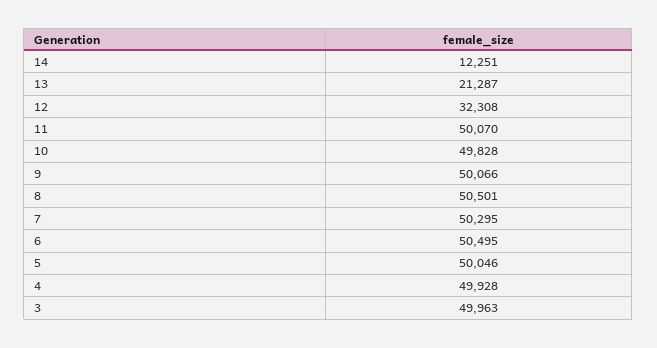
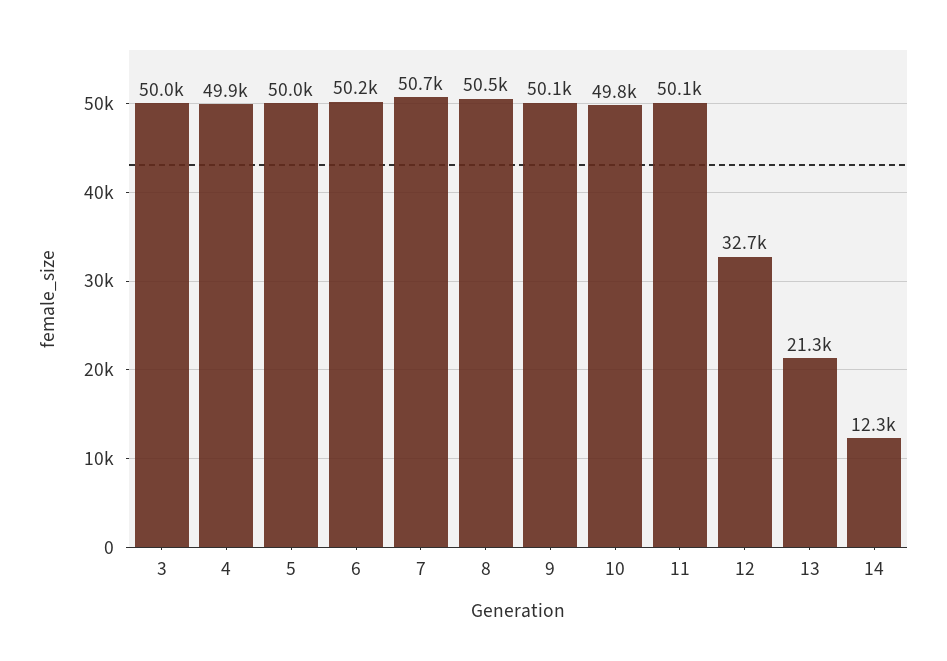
  {
    "14": 12251,
    "13": 21287,
-   "12": 32308,
+   "12": 32700,
    "11": 50070,
    "10": 49828,
    "9": 50066,
    "8": 50501,
-   "7": 50295,
+   "7": 50700,
-   "6": 50495,
+   "6": 50200,
    "5": 50046,
    "4": 49928,
    "3": 49963
  }

